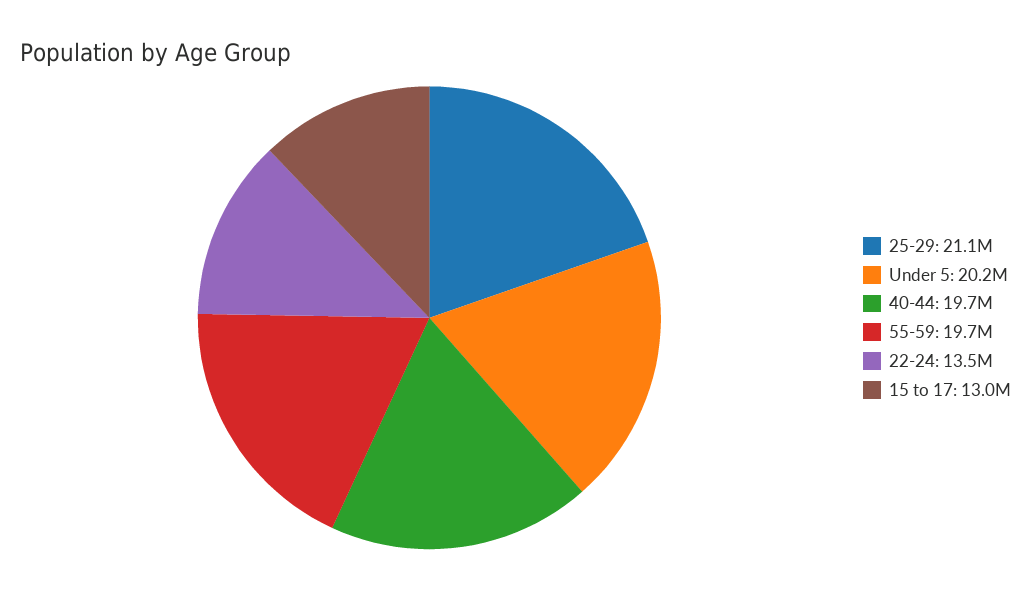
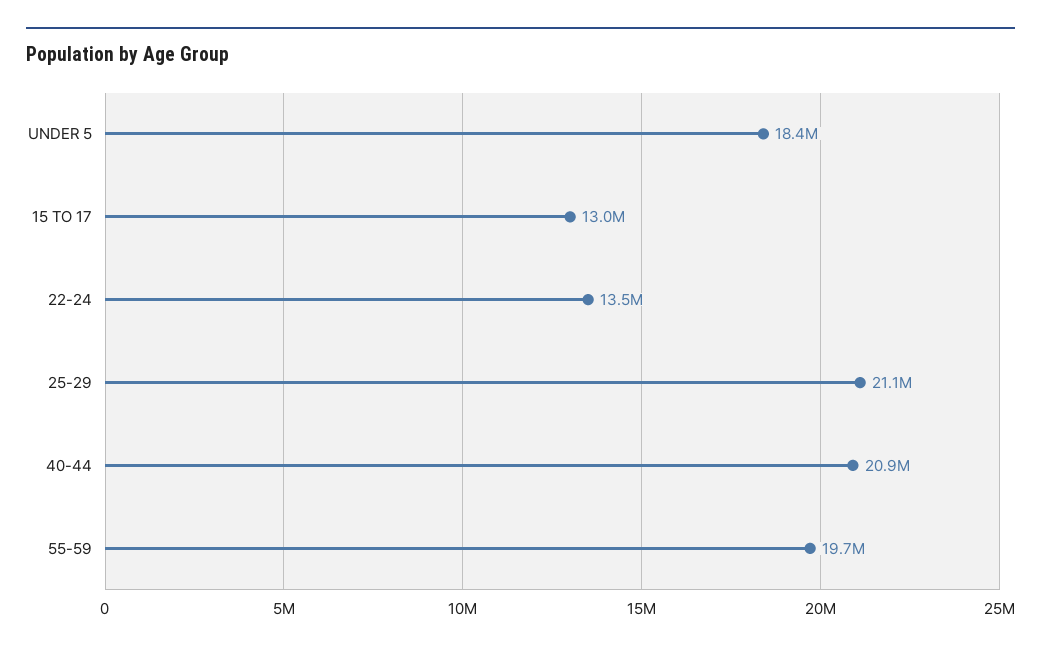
  {
    "25-29": 21100000,
-   "Under 5": 20200000,
+   "Under 5": 18400000,
-   "40-44": 19700000,
+   "40-44": 20900000,
    "55-59": 19700000,
    "22-24": 13500000,
    "15 to 17": 13000000
  }

